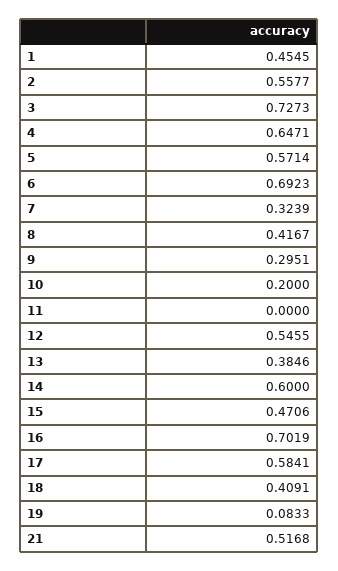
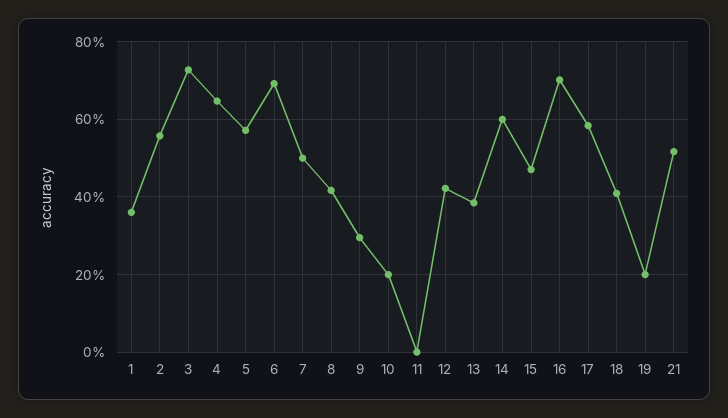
  {
-   "1": 0.4545,
+   "1": 0.36,
    "2": 0.5577,
    "3": 0.7273,
    "4": 0.6471,
    "5": 0.5714,
    "6": 0.6923,
-   "7": 0.3239,
+   "7": 0.5,
    "8": 0.4167,
    "9": 0.2951,
    "10": 0.2,
    "11": 0,
-   "12": 0.5455,
+   "12": 0.42,
    "13": 0.3846,
    "14": 0.6,
    "15": 0.4706,
    "16": 0.7019,
    "17": 0.5841,
    "18": 0.4091,
-   "19": 0.0833,
+   "19": 0.2,
    "21": 0.5168
  }

